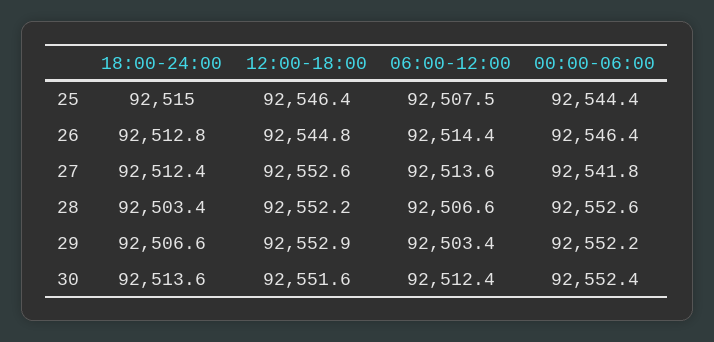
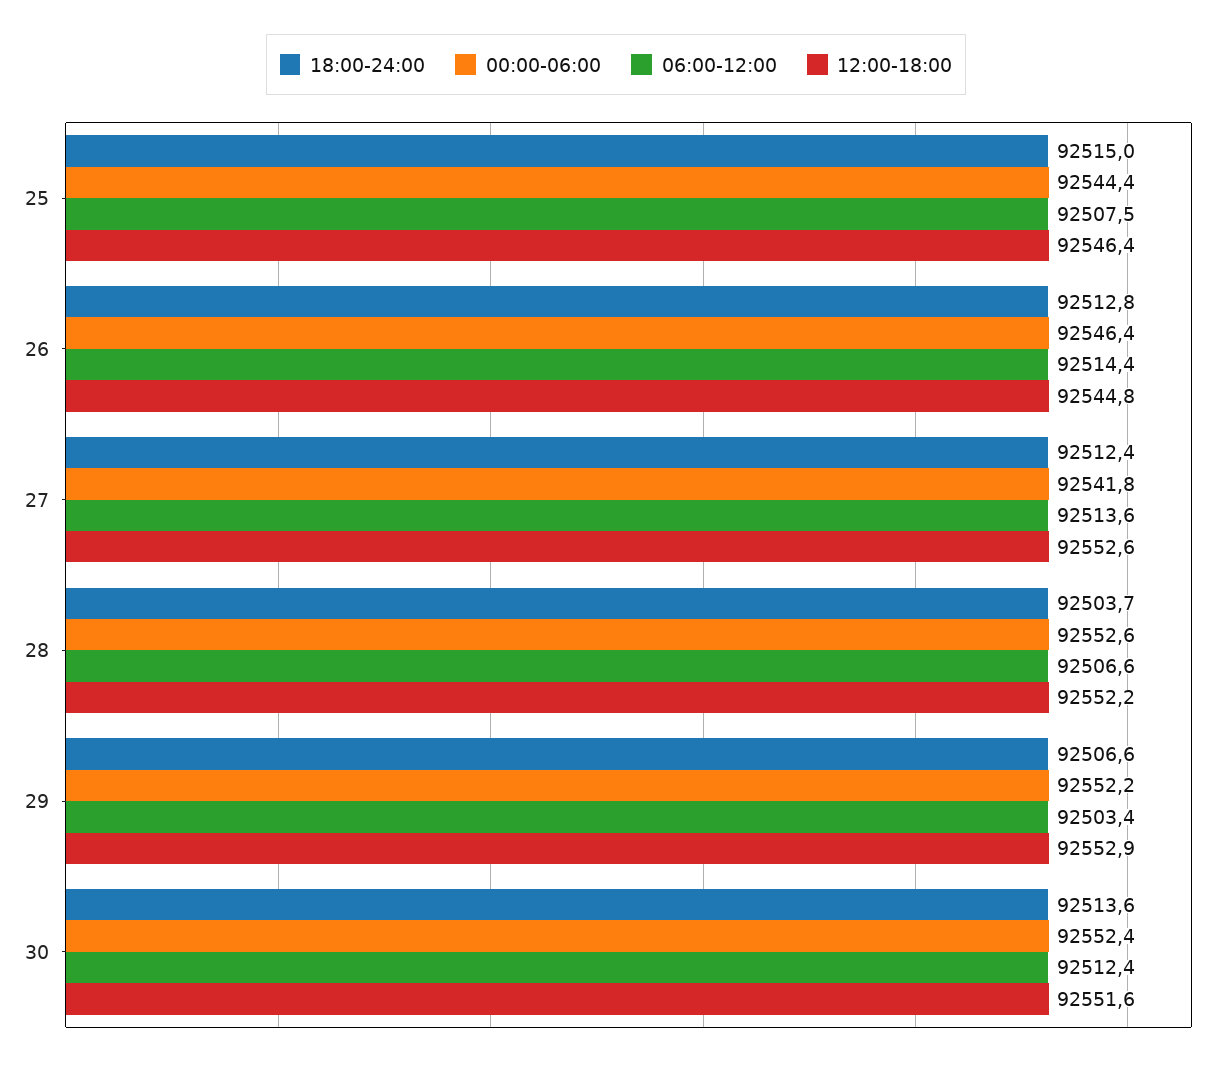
  {
    "18:00-24:00": {
      "25": 92515,
      "26": 92512.8,
      "27": 92512.4,
-     "28": 92503.4,
+     "28": 92503.7,
      "29": 92506.6,
      "30": 92513.6
    },
    "12:00-18:00": {
      "25": 92546.4,
      "26": 92544.8,
      "27": 92552.6,
      "28": 92552.2,
      "29": 92552.9,
      "30": 92551.6
    },
    "06:00-12:00": {
      "25": 92507.5,
      "26": 92514.4,
      "27": 92513.6,
      "28": 92506.6,
      "29": 92503.4,
      "30": 92512.4
    },
    "00:00-06:00": {
      "25": 92544.4,
      "26": 92546.4,
      "27": 92541.8,
      "28": 92552.6,
      "29": 92552.2,
      "30": 92552.4
    }
  }

